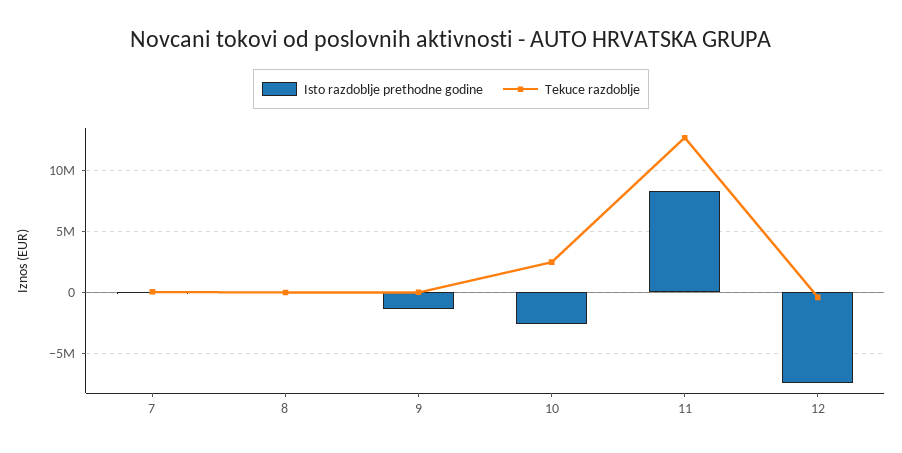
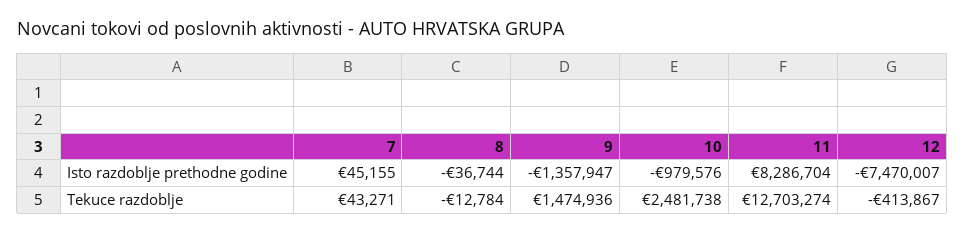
  {
    "Isto razdoblje prethodne godine": {
      "7": 45155,
      "8": -36744,
      "9": -1357947,
-     "10": -2500000,
+     "10": -979576,
      "11": 8286704,
      "12": -7470007
    },
    "Tekuce razdoblje": {
      "7": 43271,
      "8": -12784,
-     "9": 0,
+     "9": 1474936,
      "10": 2481738,
      "11": 12703274,
      "12": -413867
    }
  }

